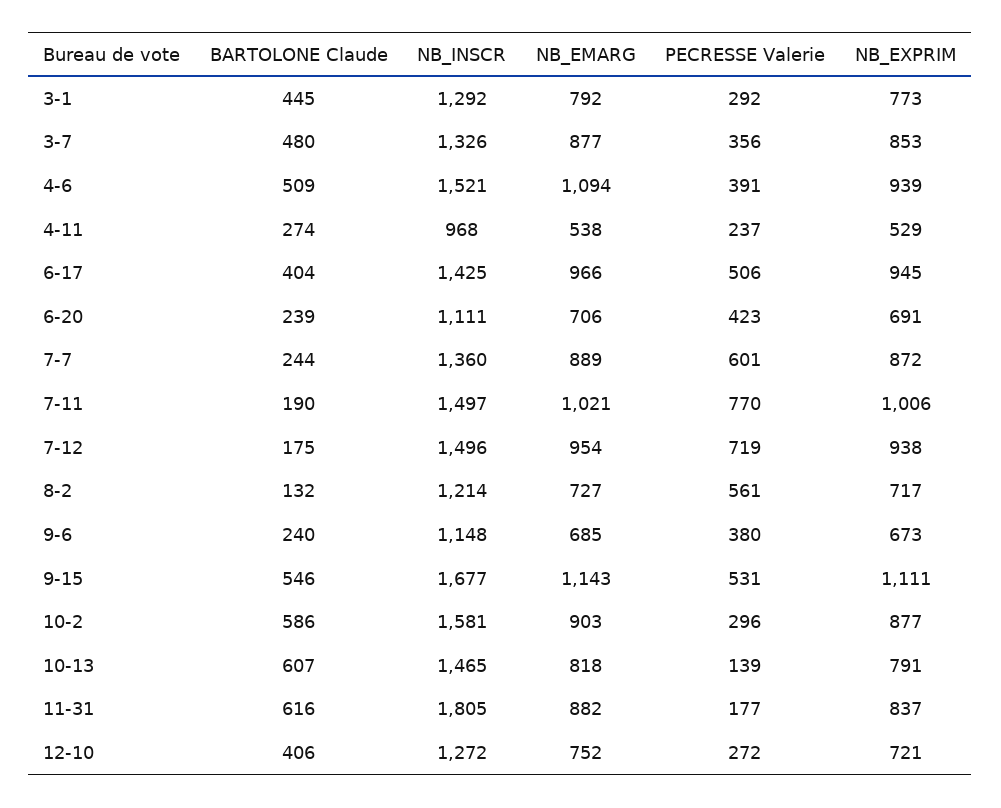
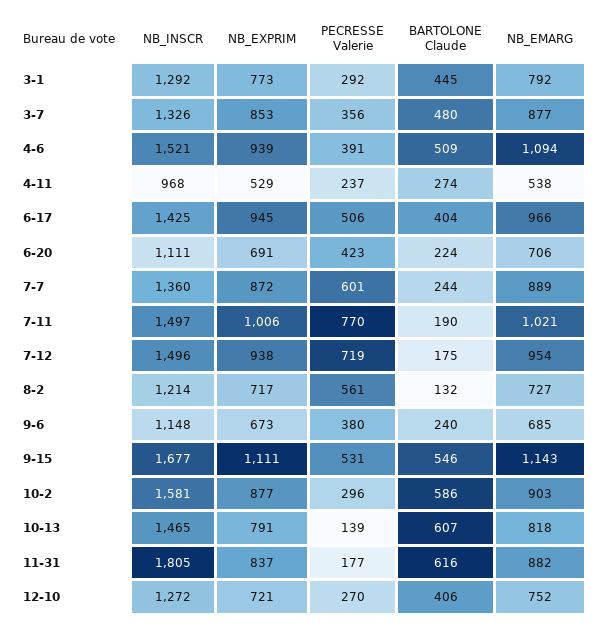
  {
    "BARTOLONE Claude": {
      "3-1": 445,
      "3-7": 480,
      "4-6": 509,
      "4-11": 274,
      "6-17": 404,
-     "6-20": 239,
+     "6-20": 224,
      "7-7": 244,
      "7-11": 190,
      "7-12": 175,
      "8-2": 132,
      "9-6": 240,
      "9-15": 546,
      "10-2": 586,
      "10-13": 607,
      "11-31": 616,
      "12-10": 406
    },
    "NB_INSCR": {
      "3-1": 1292,
      "3-7": 1326,
      "4-6": 1521,
      "4-11": 968,
      "6-17": 1425,
      "6-20": 1111,
      "7-7": 1360,
      "7-11": 1497,
      "7-12": 1496,
      "8-2": 1214,
      "9-6": 1148,
      "9-15": 1677,
      "10-2": 1581,
      "10-13": 1465,
      "11-31": 1805,
      "12-10": 1272
    },
    "NB_EMARG": {
      "3-1": 792,
      "3-7": 877,
      "4-6": 1094,
      "4-11": 538,
      "6-17": 966,
      "6-20": 706,
      "7-7": 889,
      "7-11": 1021,
      "7-12": 954,
      "8-2": 727,
      "9-6": 685,
      "9-15": 1143,
      "10-2": 903,
      "10-13": 818,
      "11-31": 882,
      "12-10": 752
    },
    "PECRESSE Valerie": {
      "3-1": 292,
      "3-7": 356,
      "4-6": 391,
      "4-11": 237,
      "6-17": 506,
      "6-20": 423,
      "7-7": 601,
      "7-11": 770,
      "7-12": 719,
      "8-2": 561,
      "9-6": 380,
      "9-15": 531,
      "10-2": 296,
      "10-13": 139,
      "11-31": 177,
-     "12-10": 272
+     "12-10": 270
    },
    "NB_EXPRIM": {
      "3-1": 773,
      "3-7": 853,
      "4-6": 939,
      "4-11": 529,
      "6-17": 945,
      "6-20": 691,
      "7-7": 872,
      "7-11": 1006,
      "7-12": 938,
      "8-2": 717,
      "9-6": 673,
      "9-15": 1111,
      "10-2": 877,
      "10-13": 791,
      "11-31": 837,
      "12-10": 721
    }
  }

